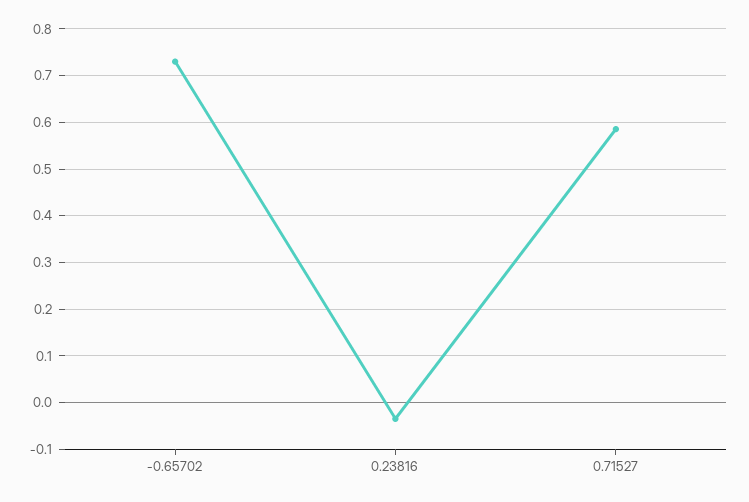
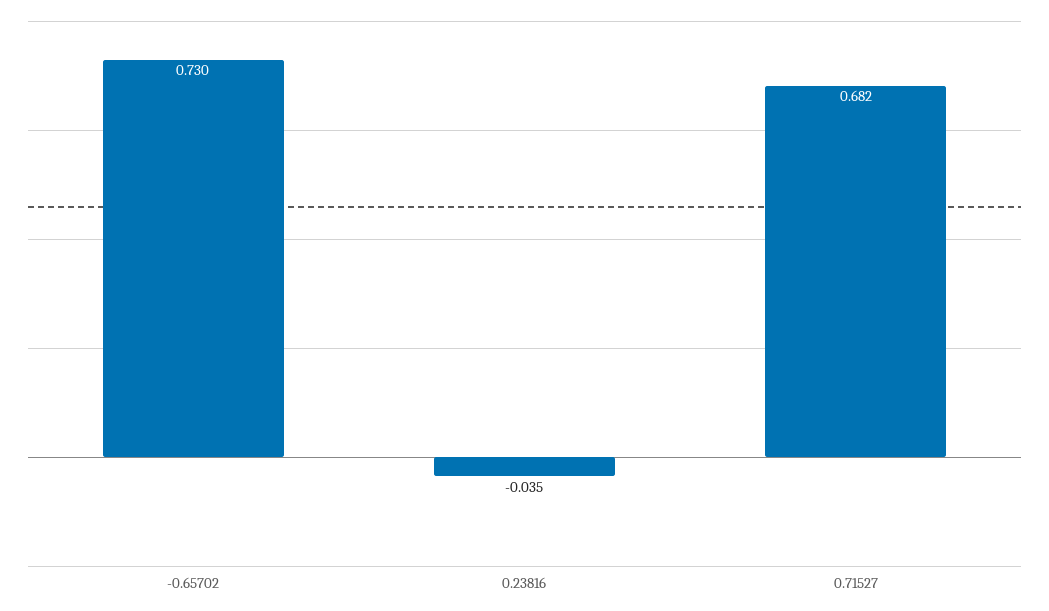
  {
    "-0.65702": 0.73,
    "0.23816": -0.035,
-   "0.71527": 0.58
+   "0.71527": 0.682
  }

